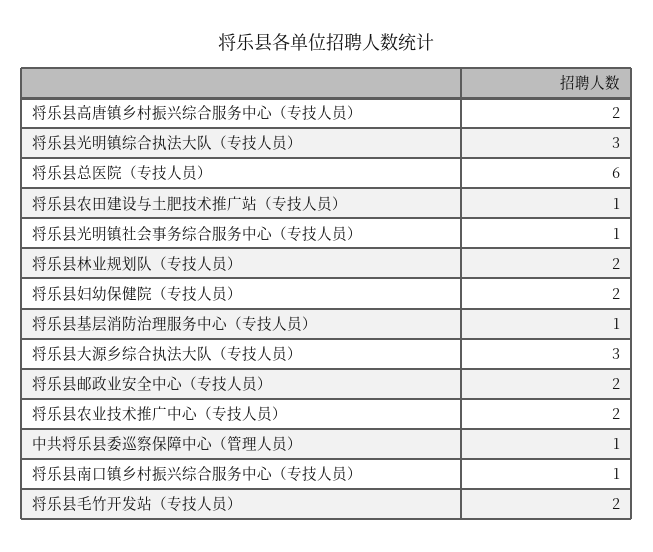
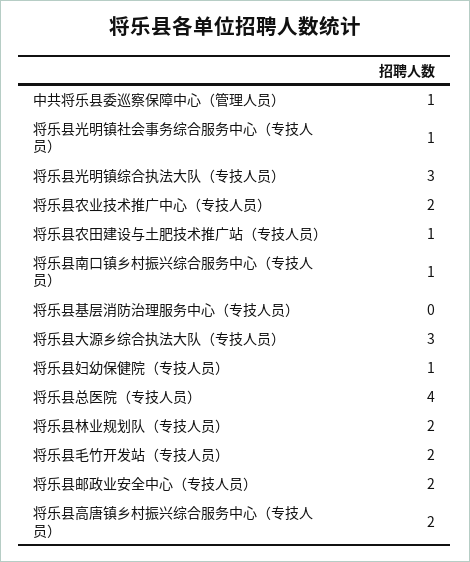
  {
    "将乐县高唐镇乡村振兴综合服务中心（专技人员）": 2,
    "将乐县光明镇综合执法大队（专技人员）": 3,
-   "将乐县总医院（专技人员）": 6,
+   "将乐县总医院（专技人员）": 4,
    "将乐县农田建设与土肥技术推广站（专技人员）": 1,
    "将乐县光明镇社会事务综合服务中心（专技人员）": 1,
    "将乐县林业规划队（专技人员）": 2,
-   "将乐县妇幼保健院（专技人员）": 2,
+   "将乐县妇幼保健院（专技人员）": 1,
-   "将乐县基层消防治理服务中心（专技人员）": 1,
+   "将乐县基层消防治理服务中心（专技人员）": 0,
    "将乐县大源乡综合执法大队（专技人员）": 3,
    "将乐县邮政业安全中心（专技人员）": 2,
    "将乐县农业技术推广中心（专技人员）": 2,
    "中共将乐县委巡察保障中心（管理人员）": 1,
    "将乐县南口镇乡村振兴综合服务中心（专技人员）": 1,
    "将乐县毛竹开发站（专技人员）": 2
  }

